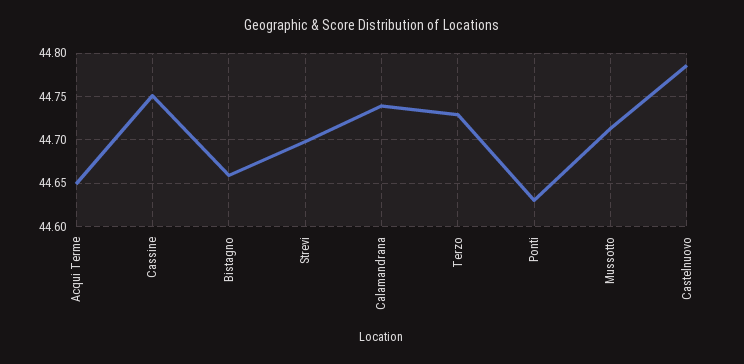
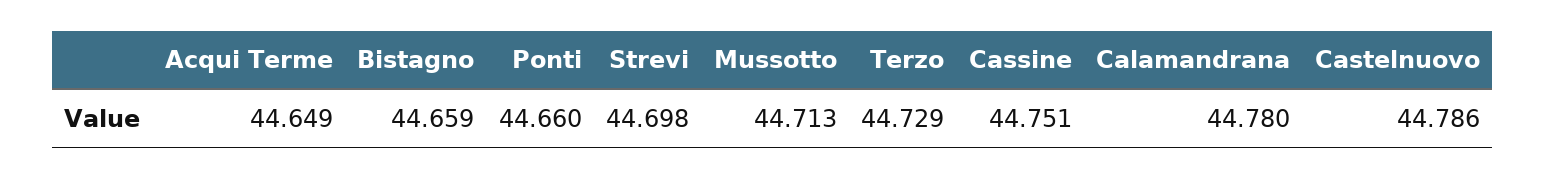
  {
    "Acqui Terme": 44.649,
    "Cassine": 44.751,
    "Bistagno": 44.659,
    "Strevi": 44.698,
-   "Calamandrana": 44.74,
+   "Calamandrana": 44.78,
    "Terzo": 44.729,
-   "Ponti": 44.63,
+   "Ponti": 44.66,
    "Mussotto": 44.713,
    "Castelnuovo": 44.786
  }

